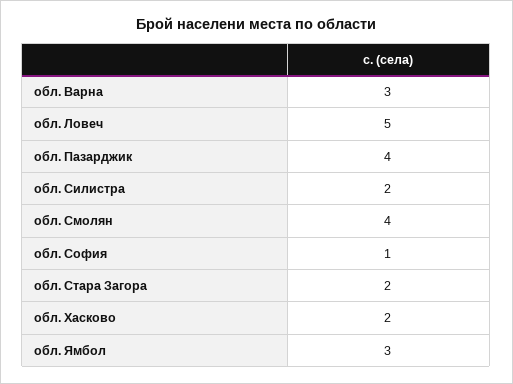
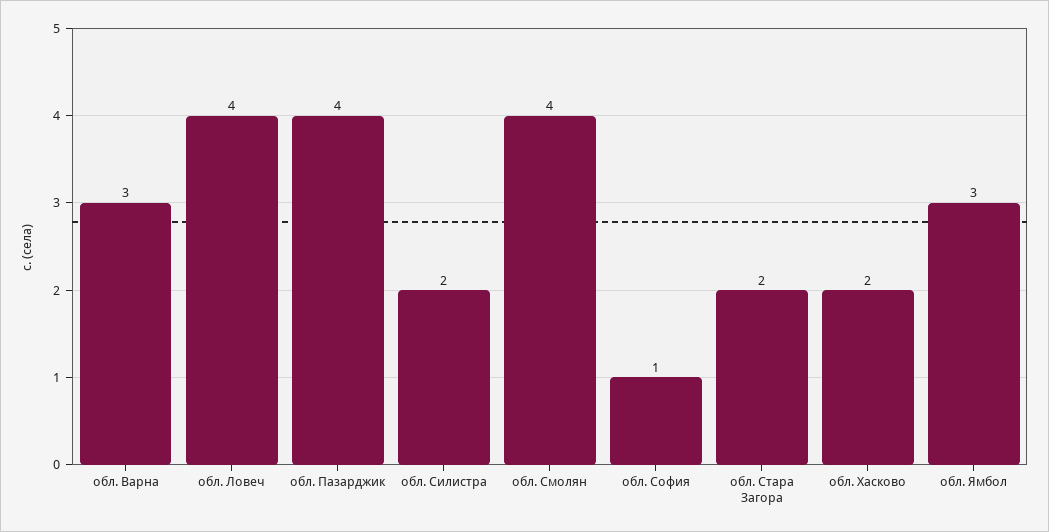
  {
    "обл. Варна": 3,
-   "обл. Ловеч": 5,
+   "обл. Ловеч": 4,
    "обл. Пазарджик": 4,
    "обл. Силистра": 2,
    "обл. Смолян": 4,
    "обл. София": 1,
    "обл. Стара Загора": 2,
    "обл. Хасково": 2,
    "обл. Ямбол": 3
  }

